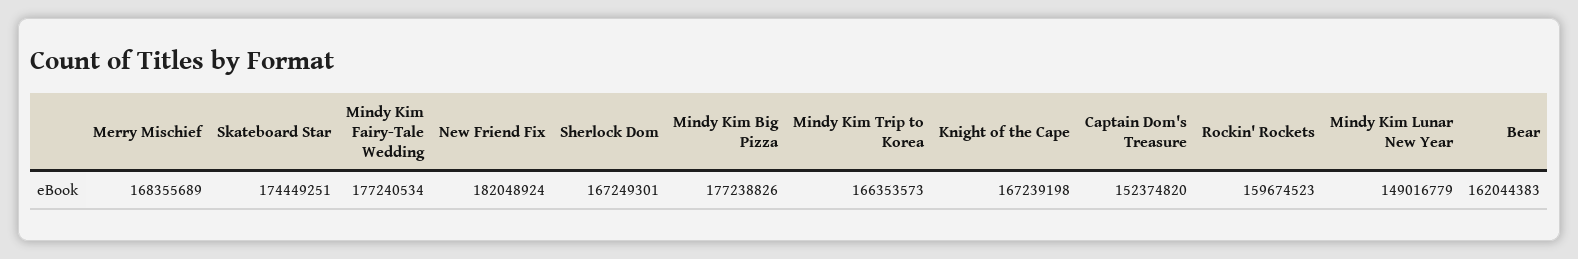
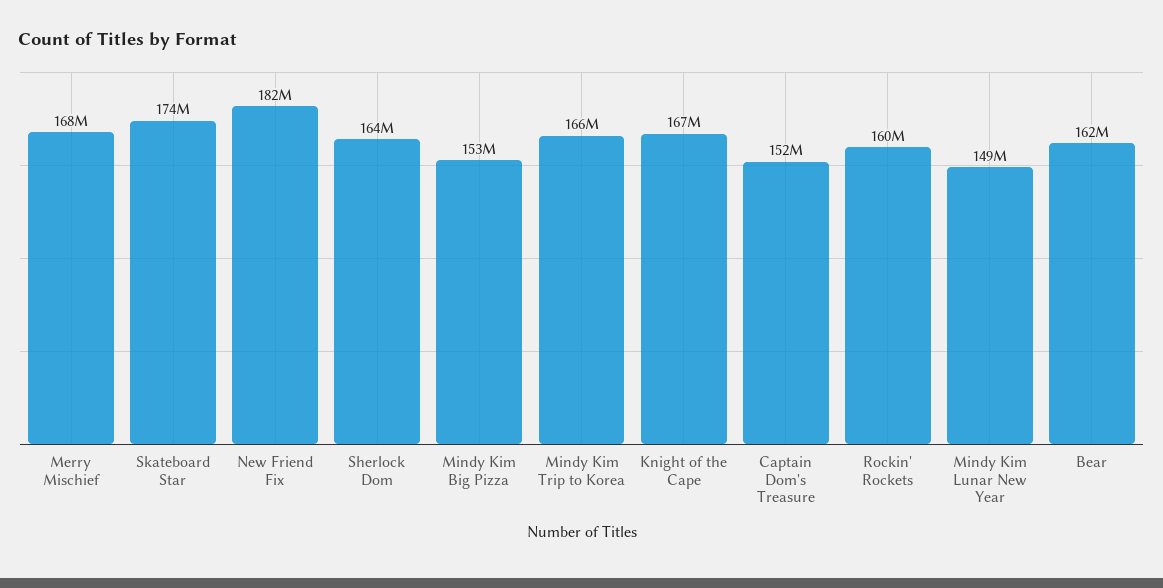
  {
    "Merry Mischief": 168355689,
    "Skateboard Star": 174449251,
-   "Mindy Kim Fairy-Tale Wedding": 177240534,
    "New Friend Fix": 182048924,
-   "Sherlock Dom": 167249301,
+   "Sherlock Dom": 164000000,
-   "Mindy Kim Big Pizza": 177238826,
+   "Mindy Kim Big Pizza": 153000000,
    "Mindy Kim Trip to Korea": 166353573,
    "Knight of the Cape": 167239198,
    "Captain Dom's Treasure": 152374820,
    "Rockin' Rockets": 159674523,
    "Mindy Kim Lunar New Year": 149016779,
    "Bear": 162044383
  }

